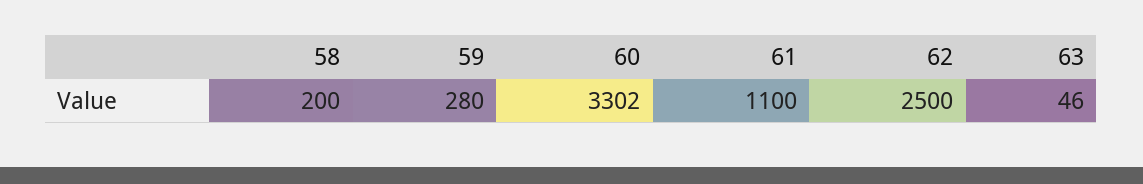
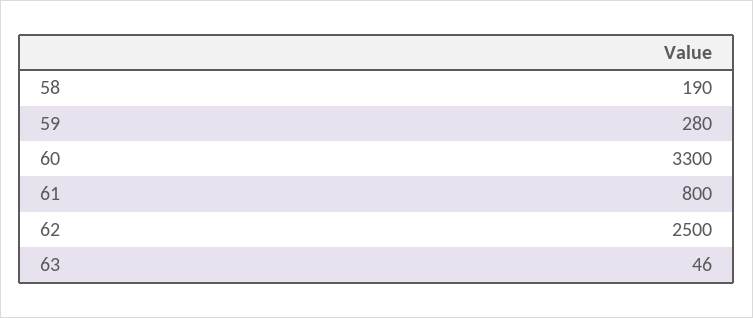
  {
-   "58": 200,
+   "58": 190,
    "59": 280,
-   "60": 3302,
+   "60": 3300,
-   "61": 1100,
+   "61": 800,
    "62": 2500,
    "63": 46
  }

